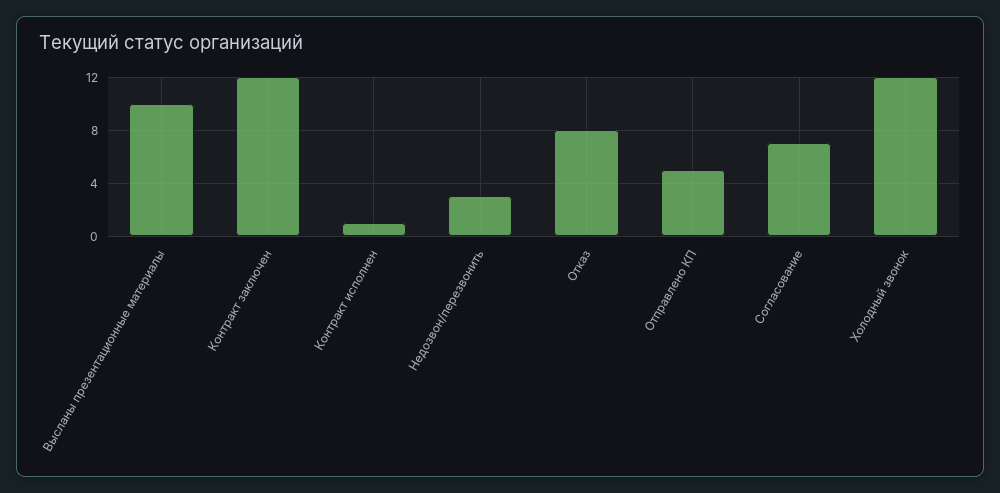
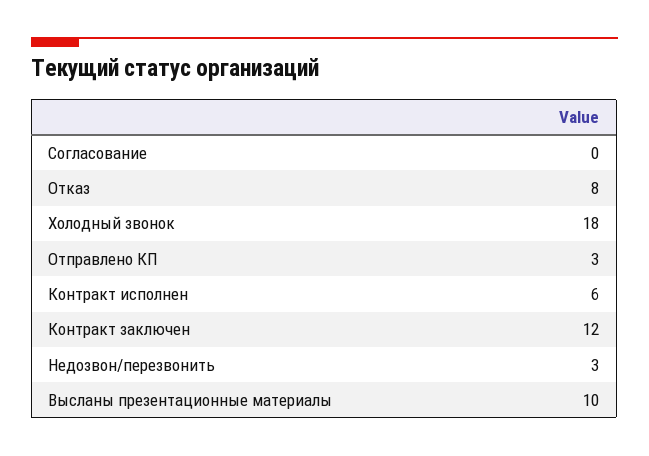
  {
    "Высланы презентационные материалы": 10,
    "Контракт заключен": 12,
-   "Контракт исполнен": 1,
+   "Контракт исполнен": 6,
    "Недозвон/перезвонить": 3,
    "Отказ": 8,
-   "Отправлено КП": 5,
+   "Отправлено КП": 3,
-   "Согласование": 7,
+   "Согласование": 0,
-   "Холодный звонок": 12
+   "Холодный звонок": 18
  }

